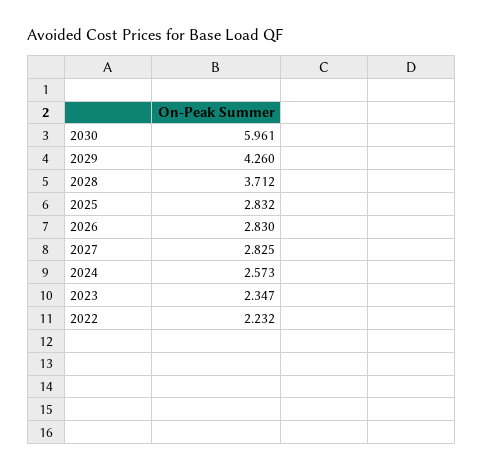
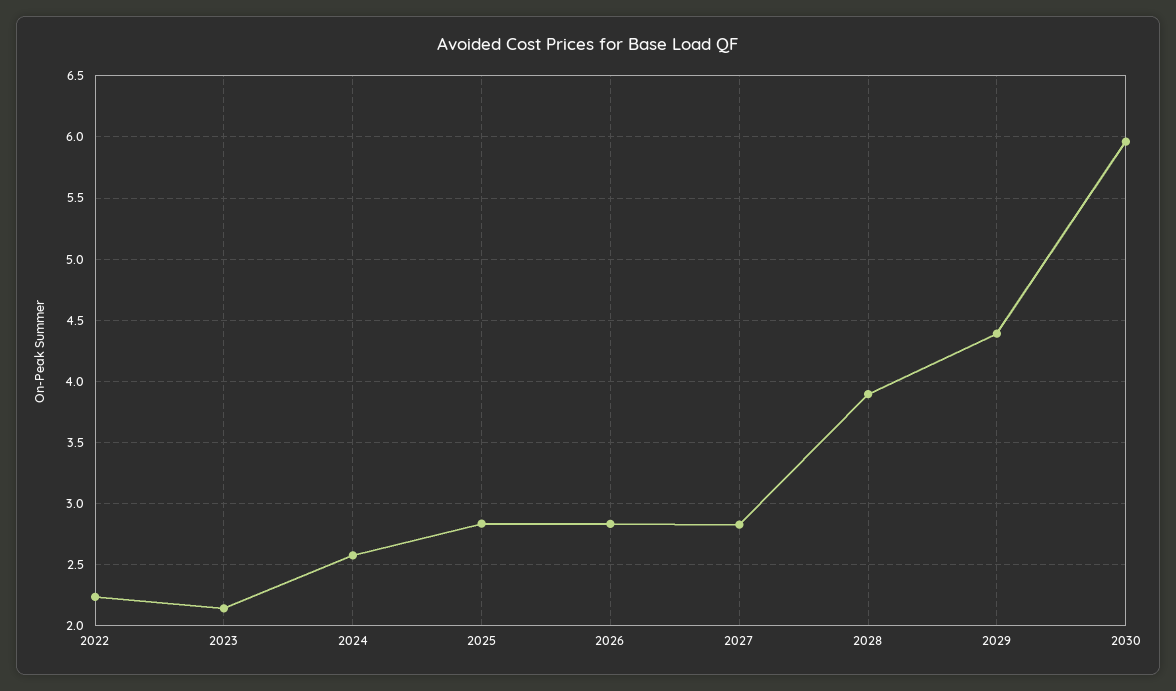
  {
    "2030": 5.961,
-   "2029": 4.26,
+   "2029": 4.4,
-   "2028": 3.712,
+   "2028": 3.9,
    "2025": 2.832,
    "2026": 2.83,
    "2027": 2.825,
    "2024": 2.573,
-   "2023": 2.347,
+   "2023": 2.15,
    "2022": 2.232
  }

